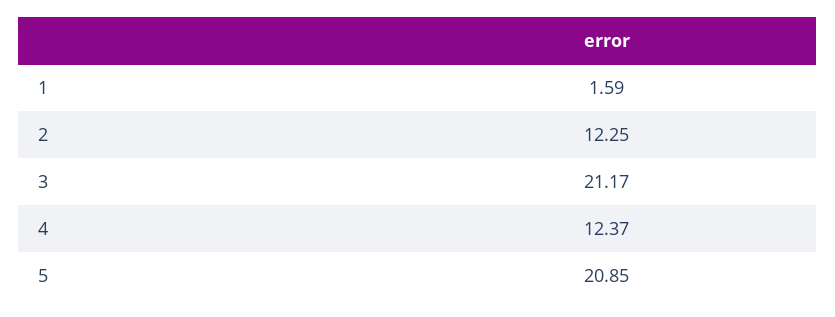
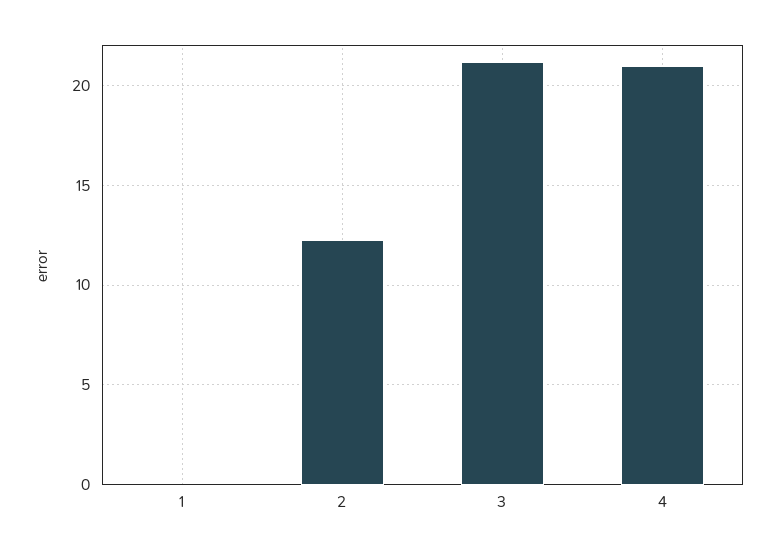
  {
-   "1": 1.59,
+   "1": 0,
    "2": 12.25,
    "3": 21.17,
-   "4": 12.37,
+   "4": 21
-   "5": 20.85
  }

